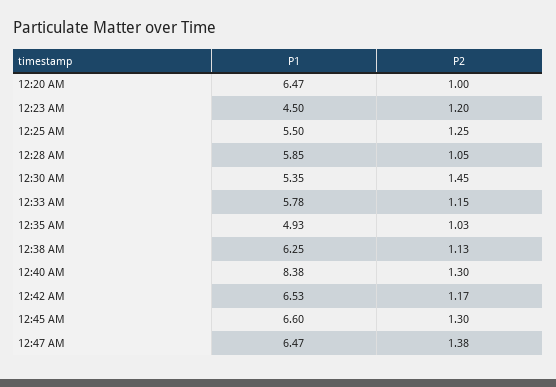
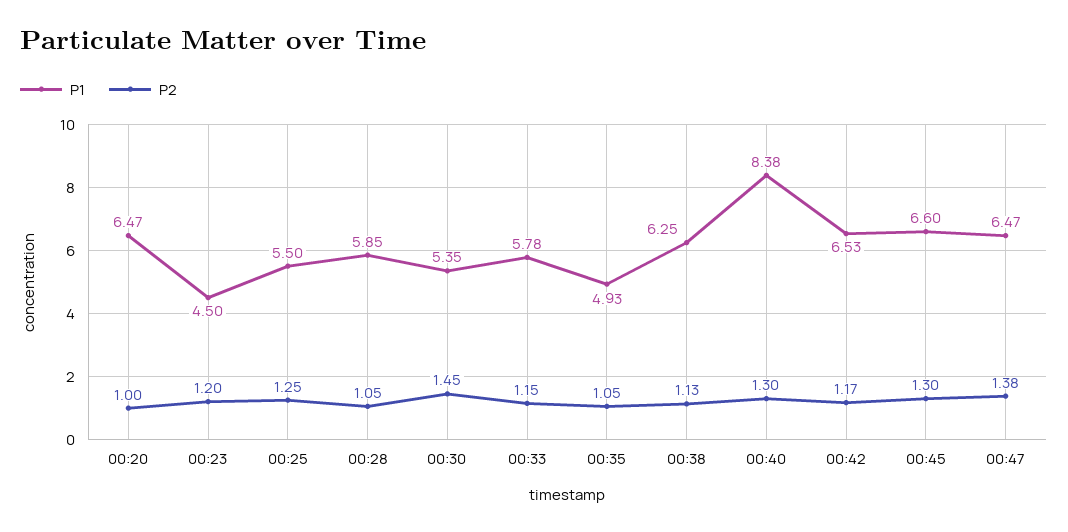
  {
    "P1": {
      "12:20 AM": 6.47,
      "12:23 AM": 4.5,
      "12:25 AM": 5.5,
      "12:28 AM": 5.85,
      "12:30 AM": 5.35,
      "12:33 AM": 5.78,
      "12:35 AM": 4.93,
      "12:38 AM": 6.25,
      "12:40 AM": 8.38,
      "12:42 AM": 6.53,
      "12:45 AM": 6.6,
      "12:47 AM": 6.47
    },
    "P2": {
      "12:20 AM": 1,
      "12:23 AM": 1.2,
      "12:25 AM": 1.25,
      "12:28 AM": 1.05,
      "12:30 AM": 1.45,
      "12:33 AM": 1.15,
-     "12:35 AM": 1.03,
+     "12:35 AM": 1.05,
      "12:38 AM": 1.13,
      "12:40 AM": 1.3,
      "12:42 AM": 1.17,
      "12:45 AM": 1.3,
      "12:47 AM": 1.38
    }
  }

